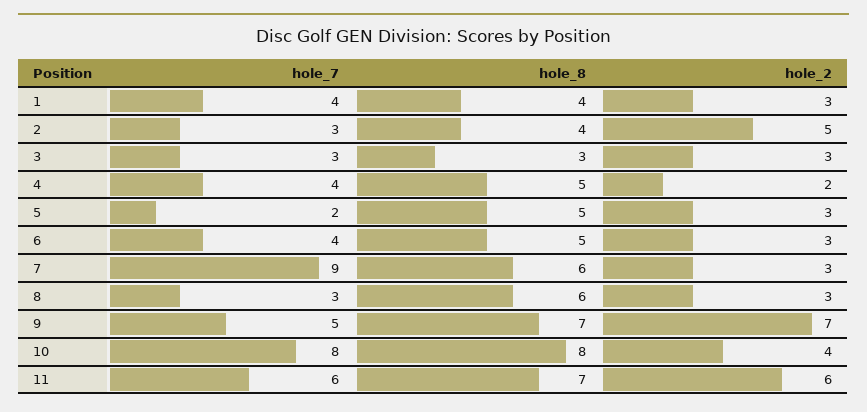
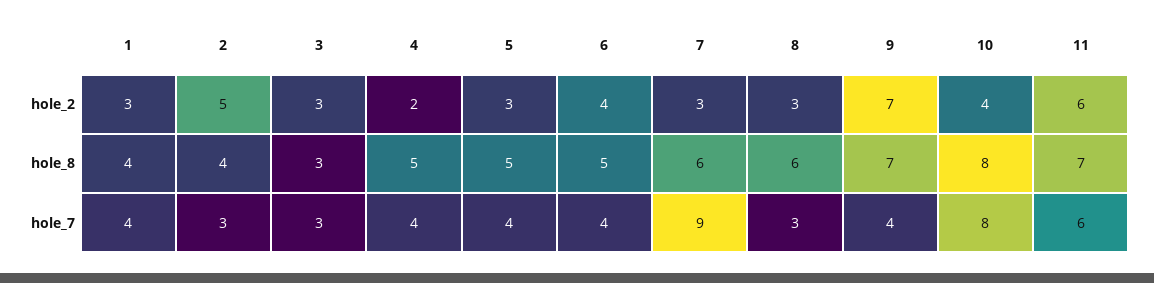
  {
    "hole_7": {
      "1": 4,
      "2": 3,
      "3": 3,
      "4": 4,
-     "5": 2,
+     "5": 4,
      "6": 4,
      "7": 9,
      "8": 3,
-     "9": 5,
+     "9": 4,
      "10": 8,
      "11": 6
    },
    "hole_8": {
      "1": 4,
      "2": 4,
      "3": 3,
      "4": 5,
      "5": 5,
      "6": 5,
      "7": 6,
      "8": 6,
      "9": 7,
      "10": 8,
      "11": 7
    },
    "hole_2": {
      "1": 3,
      "2": 5,
      "3": 3,
      "4": 2,
      "5": 3,
-     "6": 3,
+     "6": 4,
      "7": 3,
      "8": 3,
      "9": 7,
      "10": 4,
      "11": 6
    }
  }

